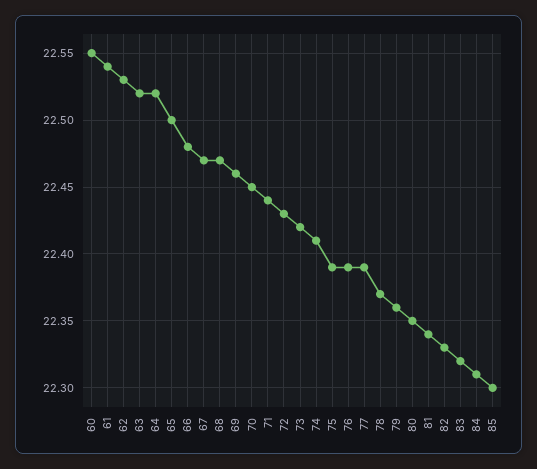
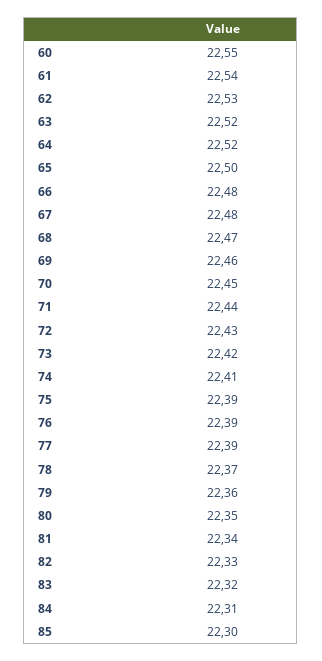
  {
    "60": 22.55,
    "61": 22.54,
    "62": 22.53,
    "63": 22.52,
    "64": 22.52,
    "65": 22.5,
    "66": 22.48,
-   "67": 22.47,
+   "67": 22.48,
    "68": 22.47,
    "69": 22.46,
    "70": 22.45,
    "71": 22.44,
    "72": 22.43,
    "73": 22.42,
    "74": 22.41,
    "75": 22.39,
    "76": 22.39,
    "77": 22.39,
    "78": 22.37,
    "79": 22.36,
    "80": 22.35,
    "81": 22.34,
    "82": 22.33,
    "83": 22.32,
    "84": 22.31,
    "85": 22.3
  }

